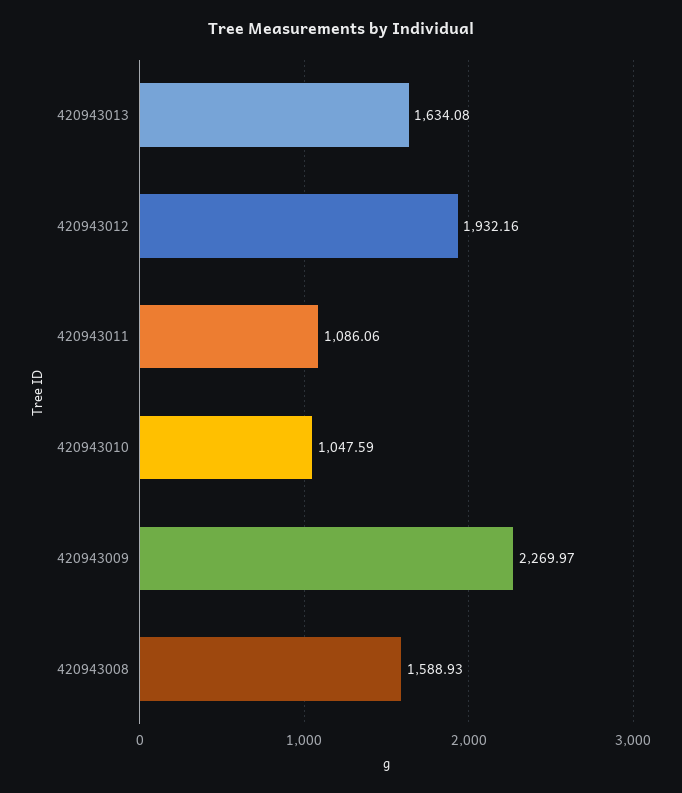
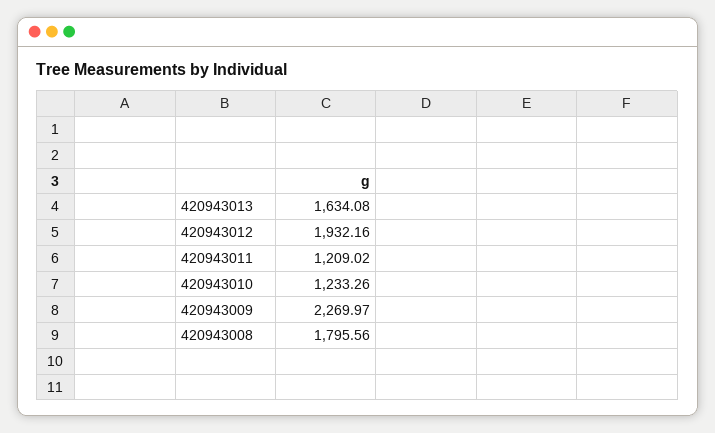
  {
    "420943013": 1634.08,
    "420943012": 1932.16,
-   "420943011": 1086.06,
+   "420943011": 1209.02,
-   "420943010": 1047.59,
+   "420943010": 1233.26,
    "420943009": 2269.97,
-   "420943008": 1588.93
+   "420943008": 1795.56
  }

